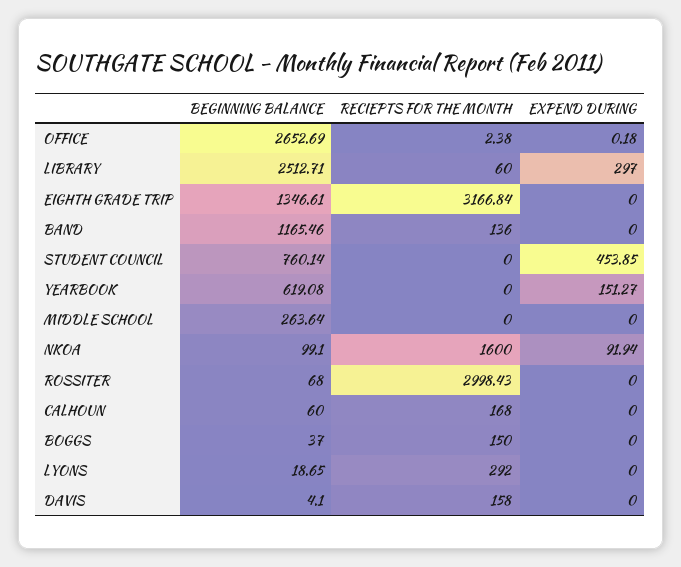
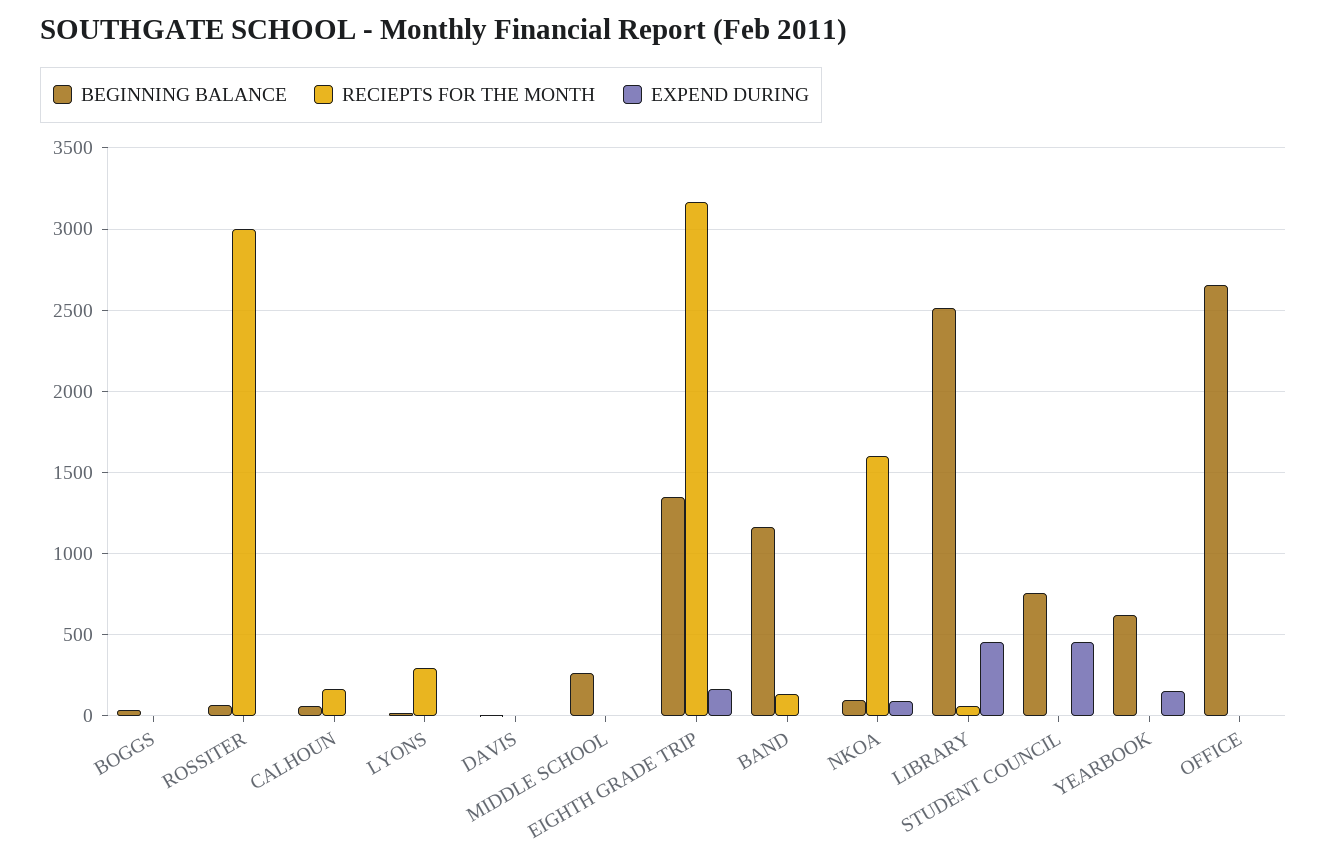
  {
    "BEGINNING BALANCE": {
      "OFFICE": 2652.69,
      "LIBRARY": 2512.71,
      "EIGHTH GRADE TRIP": 1346.61,
      "BAND": 1165.46,
      "STUDENT COUNCIL": 760.14,
      "YEARBOOK": 619.08,
      "MIDDLE SCHOOL": 263.64,
      "NKOA": 99.1,
      "ROSSITER": 68,
      "CALHOUN": 60,
      "BOGGS": 37,
      "LYONS": 18.65,
      "DAVIS": 4.1
    },
    "RECIEPTS FOR THE MONTH": {
      "OFFICE": 2.38,
      "LIBRARY": 60,
      "EIGHTH GRADE TRIP": 3166.84,
      "BAND": 136,
      "STUDENT COUNCIL": 0,
      "YEARBOOK": 0,
      "MIDDLE SCHOOL": 0,
      "NKOA": 1600,
      "ROSSITER": 2998.43,
      "CALHOUN": 168,
-     "BOGGS": 150,
+     "BOGGS": 0,
      "LYONS": 292,
-     "DAVIS": 158
+     "DAVIS": 0
    },
    "EXPEND DURING": {
      "OFFICE": 0.18,
-     "LIBRARY": 297,
+     "LIBRARY": 450,
-     "EIGHTH GRADE TRIP": 0,
+     "EIGHTH GRADE TRIP": 150,
      "BAND": 0,
      "STUDENT COUNCIL": 453.85,
      "YEARBOOK": 151.27,
      "MIDDLE SCHOOL": 0,
      "NKOA": 91.94,
      "ROSSITER": 0,
      "CALHOUN": 0,
      "BOGGS": 0,
      "LYONS": 0,
      "DAVIS": 0
    }
  }

